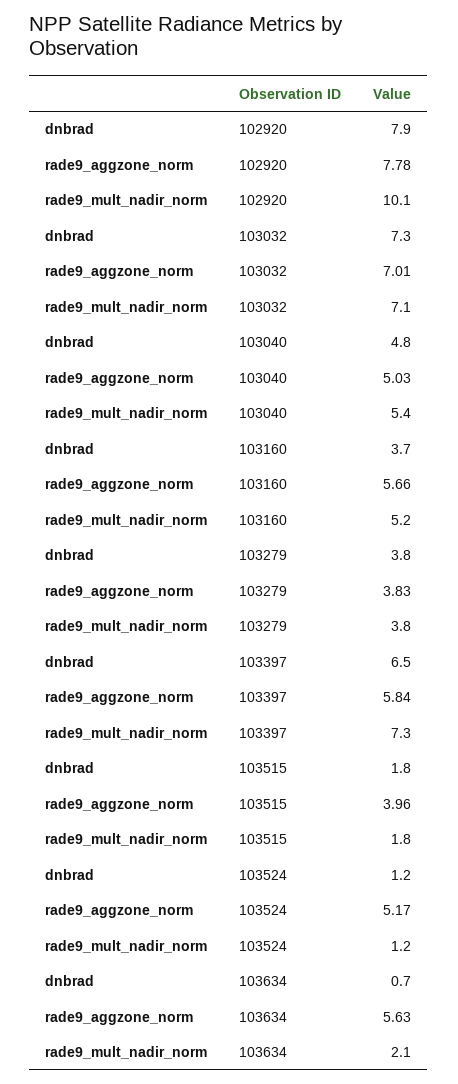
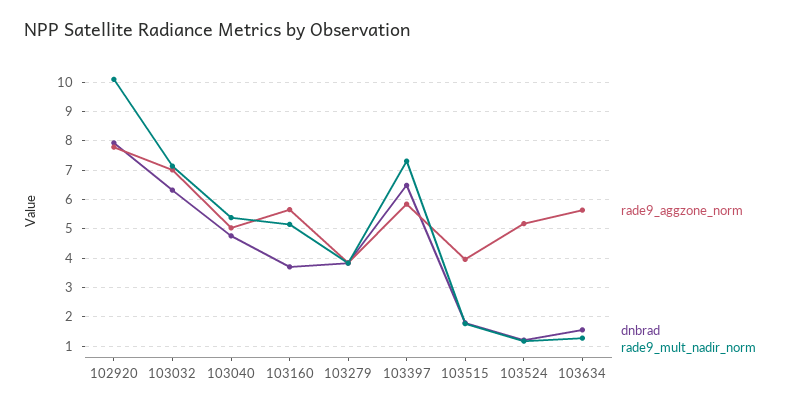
  {
    "dnbrad": {
      "102920": 7.9,
-     "103032": 7.3,
+     "103032": 6.25,
      "103040": 4.8,
      "103160": 3.7,
      "103279": 3.8,
      "103397": 6.5,
      "103515": 1.8,
      "103524": 1.2,
-     "103634": 0.7
+     "103634": 1.5
    },
    "rade9_aggzone_norm": {
      "102920": 7.78,
      "103032": 7.01,
      "103040": 5.03,
      "103160": 5.66,
      "103279": 3.83,
      "103397": 5.84,
      "103515": 3.96,
      "103524": 5.17,
      "103634": 5.63
    },
    "rade9_mult_nadir_norm": {
      "102920": 10.1,
      "103032": 7.1,
      "103040": 5.4,
      "103160": 5.2,
      "103279": 3.8,
      "103397": 7.3,
      "103515": 1.8,
      "103524": 1.2,
-     "103634": 2.1
+     "103634": 1.25
    }
  }

